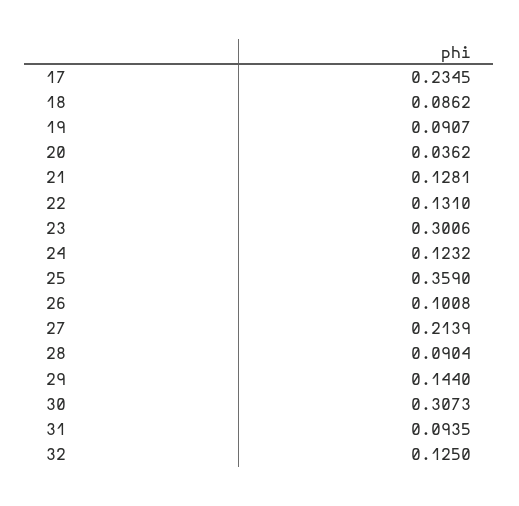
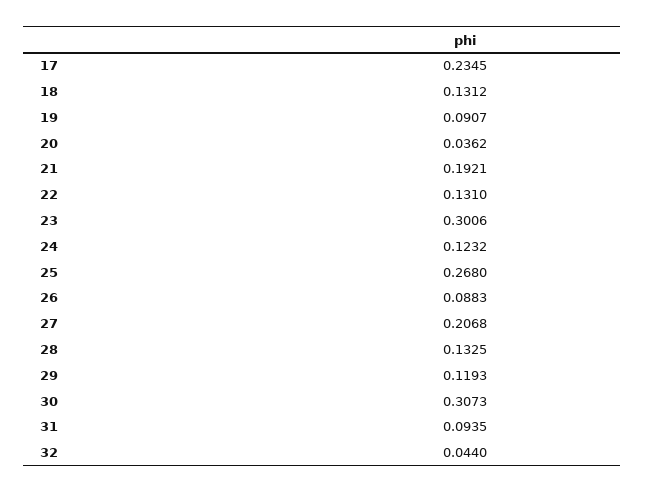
  {
    "17": 0.2345,
-   "18": 0.0862,
+   "18": 0.1312,
    "19": 0.0907,
    "20": 0.0362,
-   "21": 0.1281,
+   "21": 0.1921,
    "22": 0.131,
    "23": 0.3006,
    "24": 0.1232,
-   "25": 0.359,
+   "25": 0.268,
-   "26": 0.1008,
+   "26": 0.0883,
-   "27": 0.2139,
+   "27": 0.2068,
-   "28": 0.0904,
+   "28": 0.1325,
-   "29": 0.144,
+   "29": 0.1193,
    "30": 0.3073,
    "31": 0.0935,
-   "32": 0.125
+   "32": 0.044
  }

